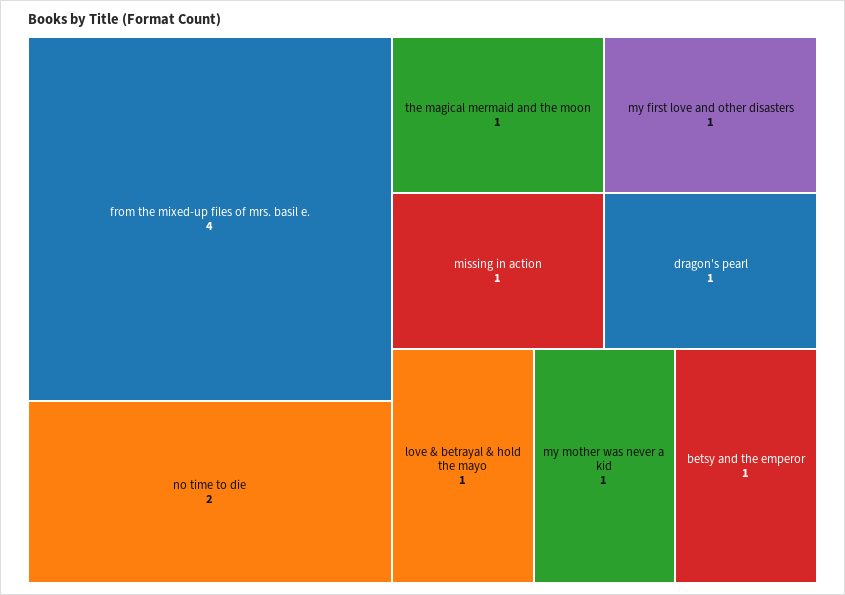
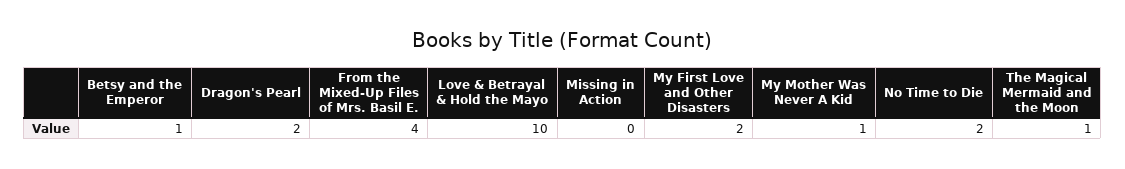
  {
    "from the mixed-up files of mrs. basil e.": 4,
    "no time to die": 2,
    "the magical mermaid and the moon": 1,
-   "missing in action": 1,
+   "missing in action": 0,
-   "my first love and other disasters": 1,
+   "my first love and other disasters": 2,
-   "dragon's pearl": 1,
+   "dragon's pearl": 2,
-   "love & betrayal & hold the mayo": 1,
+   "love & betrayal & hold the mayo": 10,
    "my mother was never a kid": 1,
    "betsy and the emperor": 1
  }

